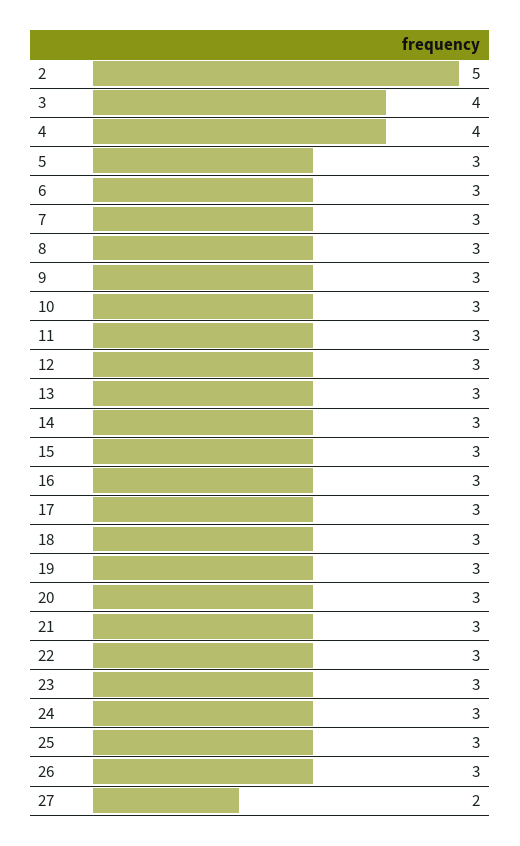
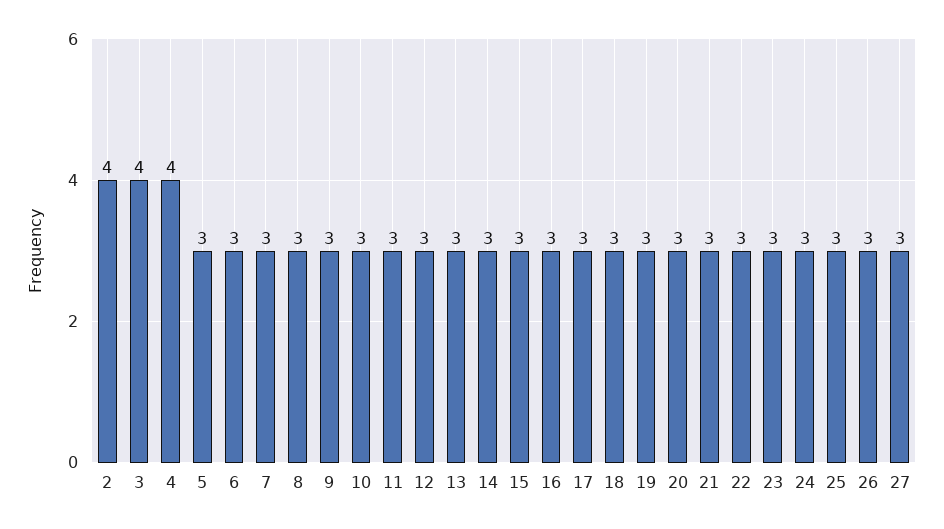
  {
-   "2": 5,
+   "2": 4,
    "3": 4,
    "4": 4,
    "5": 3,
    "6": 3,
    "7": 3,
    "8": 3,
    "9": 3,
    "10": 3,
    "11": 3,
    "12": 3,
    "13": 3,
    "14": 3,
    "15": 3,
    "16": 3,
    "17": 3,
    "18": 3,
    "19": 3,
    "20": 3,
    "21": 3,
    "22": 3,
    "23": 3,
    "24": 3,
    "25": 3,
    "26": 3,
-   "27": 2
+   "27": 3
  }

